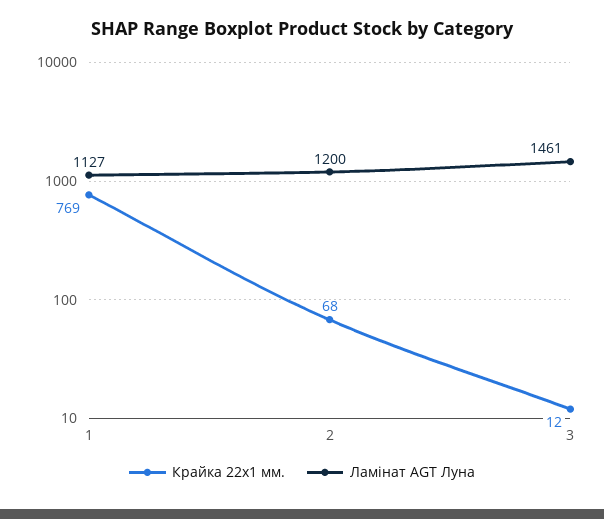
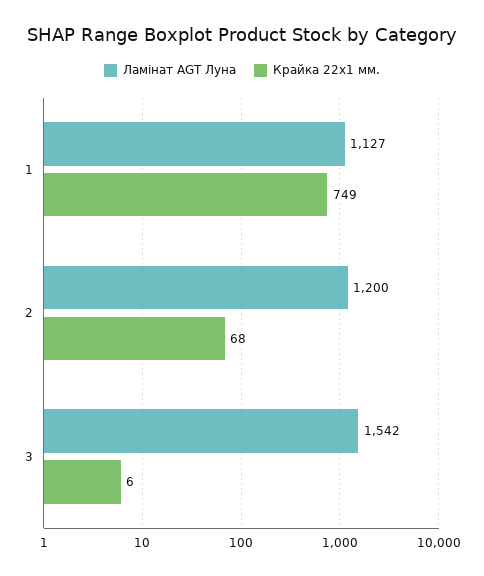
  {
    "Крайка 22x1 мм.": {
-     "1": 769,
+     "1": 749,
      "2": 68,
-     "3": 12
+     "3": 6
    },
    "Ламінат AGT Луна": {
      "1": 1127,
      "2": 1200,
-     "3": 1461
+     "3": 1542
    }
  }

